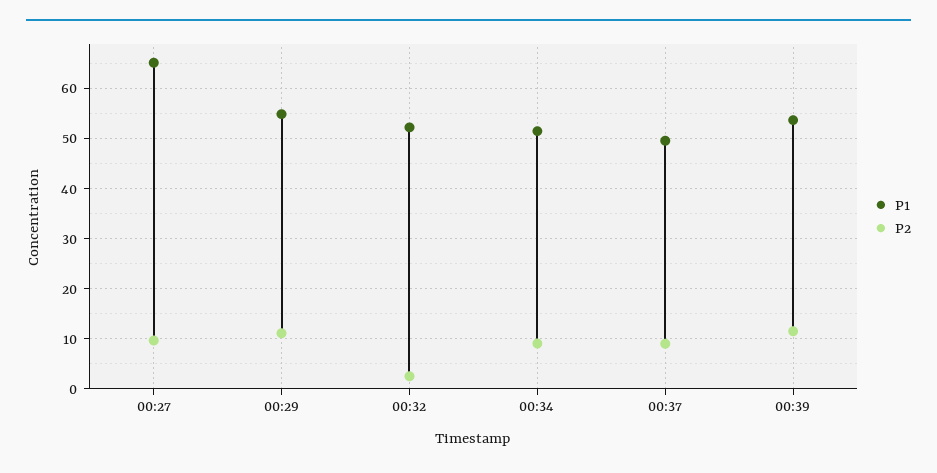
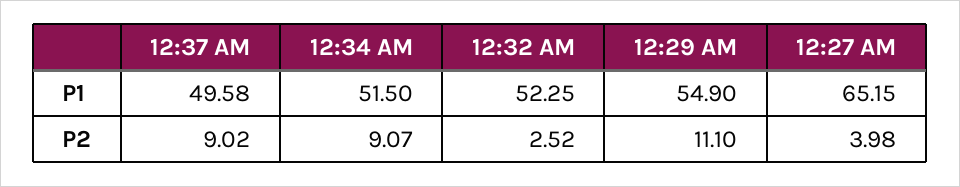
  {
    "P1": {
      "00:27": 65.15,
      "00:29": 54.9,
      "00:32": 52.25,
      "00:34": 51.5,
-     "00:37": 49.58,
+     "00:37": 49.58
-     "00:39": 54
    },
    "P2": {
-     "00:27": 10,
+     "00:27": 3.98,
      "00:29": 11.1,
      "00:32": 2.52,
      "00:34": 9.07,
-     "00:37": 9.02,
+     "00:37": 9.02
-     "00:39": 12
    }
  }

